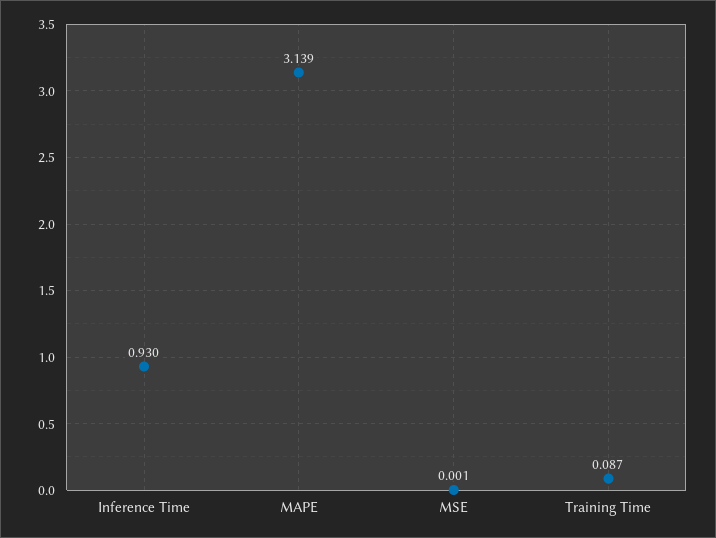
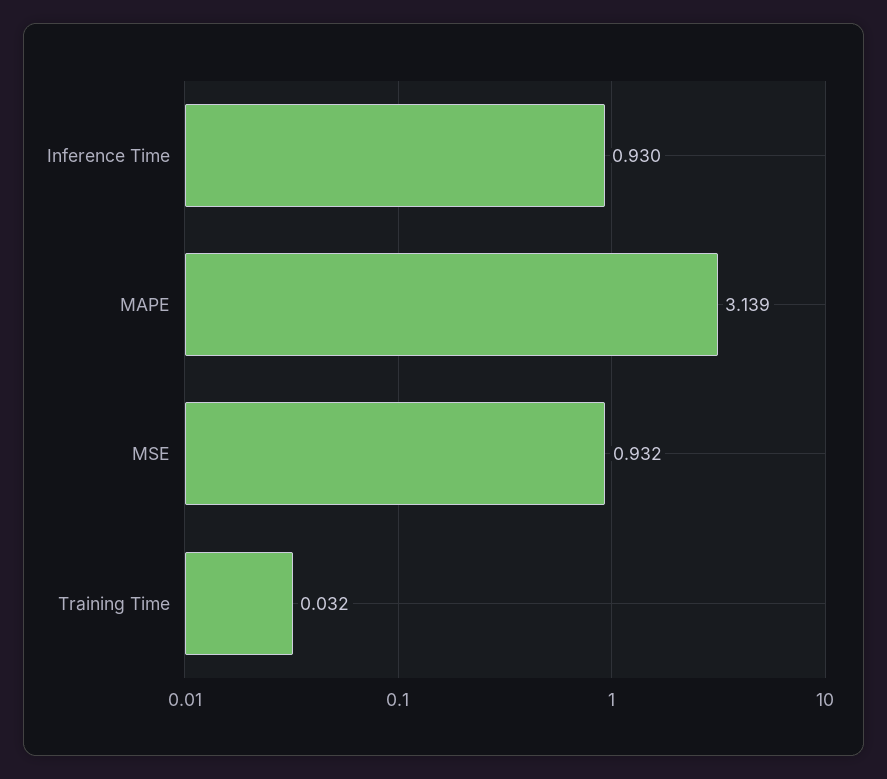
  {
    "Inference Time": 0.93,
    "MAPE": 3.139,
-   "MSE": 0.001,
+   "MSE": 0.932,
-   "Training Time": 0.087
+   "Training Time": 0.032
  }

